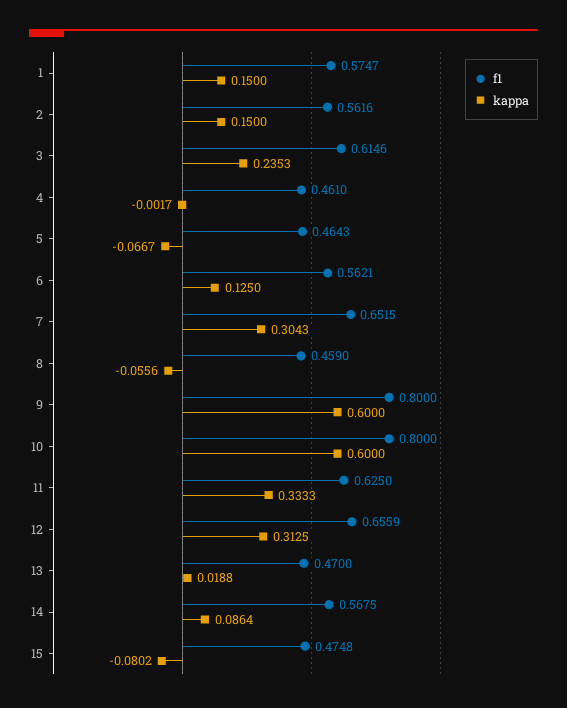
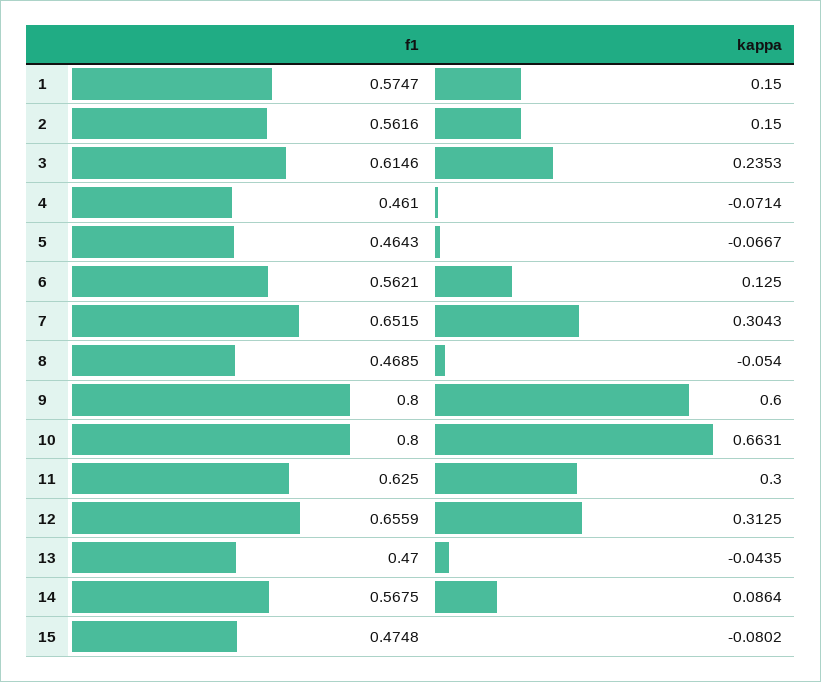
  {
    "f1": {
      "1": 0.5747,
      "2": 0.5616,
      "3": 0.6146,
      "4": 0.461,
      "5": 0.4643,
      "6": 0.5621,
      "7": 0.6515,
-     "8": 0.459,
+     "8": 0.4685,
      "9": 0.8,
      "10": 0.8,
      "11": 0.625,
      "12": 0.6559,
      "13": 0.47,
      "14": 0.5675,
      "15": 0.4748
    },
    "kappa": {
      "1": 0.15,
      "2": 0.15,
      "3": 0.2353,
-     "4": -0.0017,
+     "4": -0.0714,
      "5": -0.0667,
      "6": 0.125,
      "7": 0.3043,
-     "8": -0.0556,
+     "8": -0.054,
      "9": 0.6,
-     "10": 0.6,
+     "10": 0.6631,
-     "11": 0.3333,
+     "11": 0.3,
      "12": 0.3125,
-     "13": 0.0188,
+     "13": -0.0435,
      "14": 0.0864,
      "15": -0.0802
    }
  }

